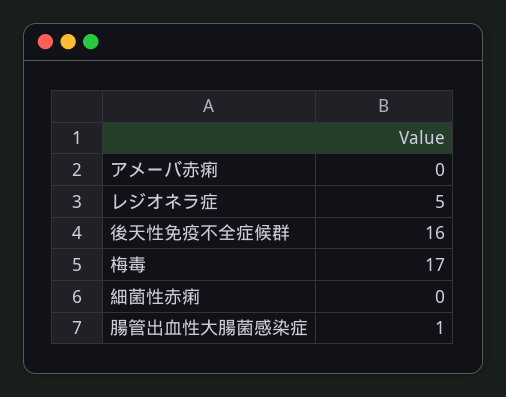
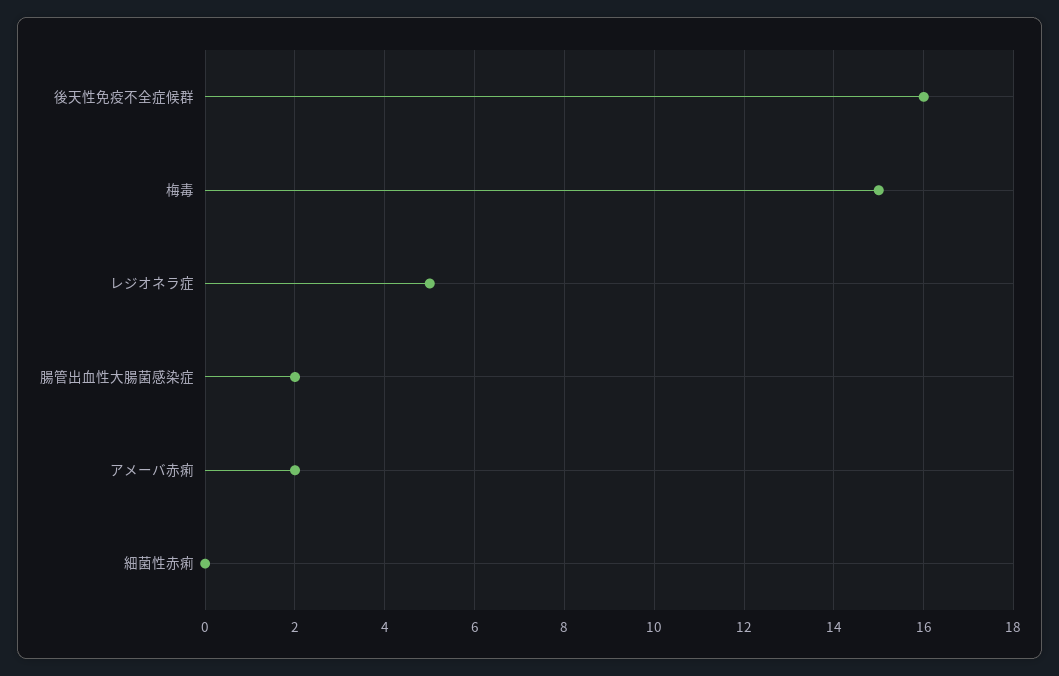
  {
-   "アメーバ赤痢": 0,
+   "アメーバ赤痢": 2,
    "レジオネラ症": 5,
    "後天性免疫不全症候群": 16,
-   "梅毒": 17,
+   "梅毒": 15,
    "細菌性赤痢": 0,
-   "腸管出血性大腸菌感染症": 1
+   "腸管出血性大腸菌感染症": 2
  }

